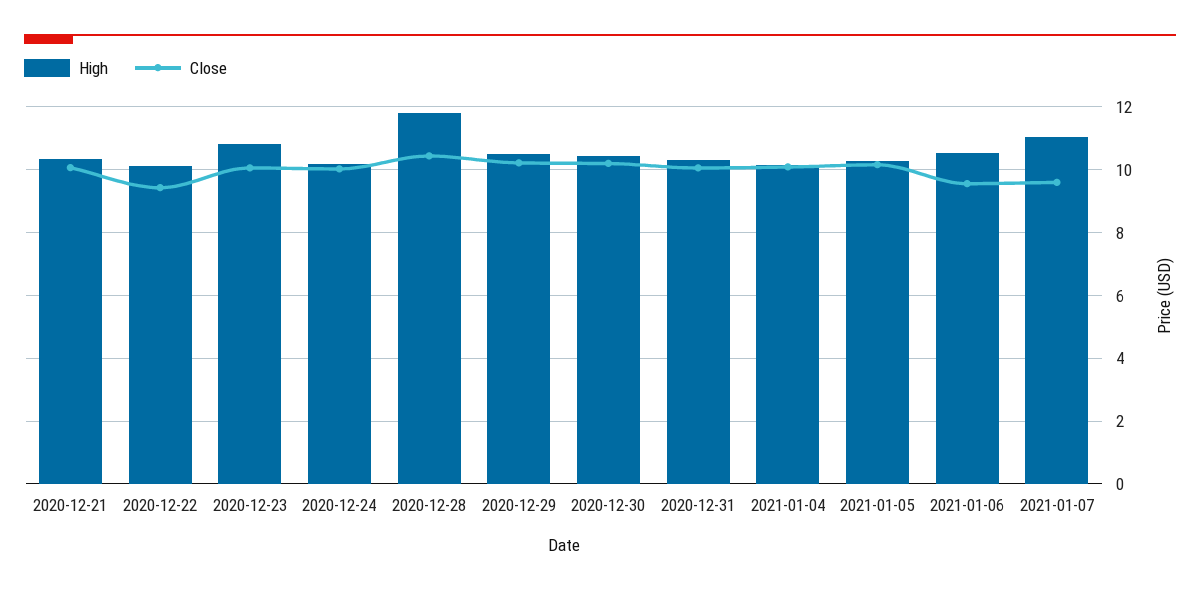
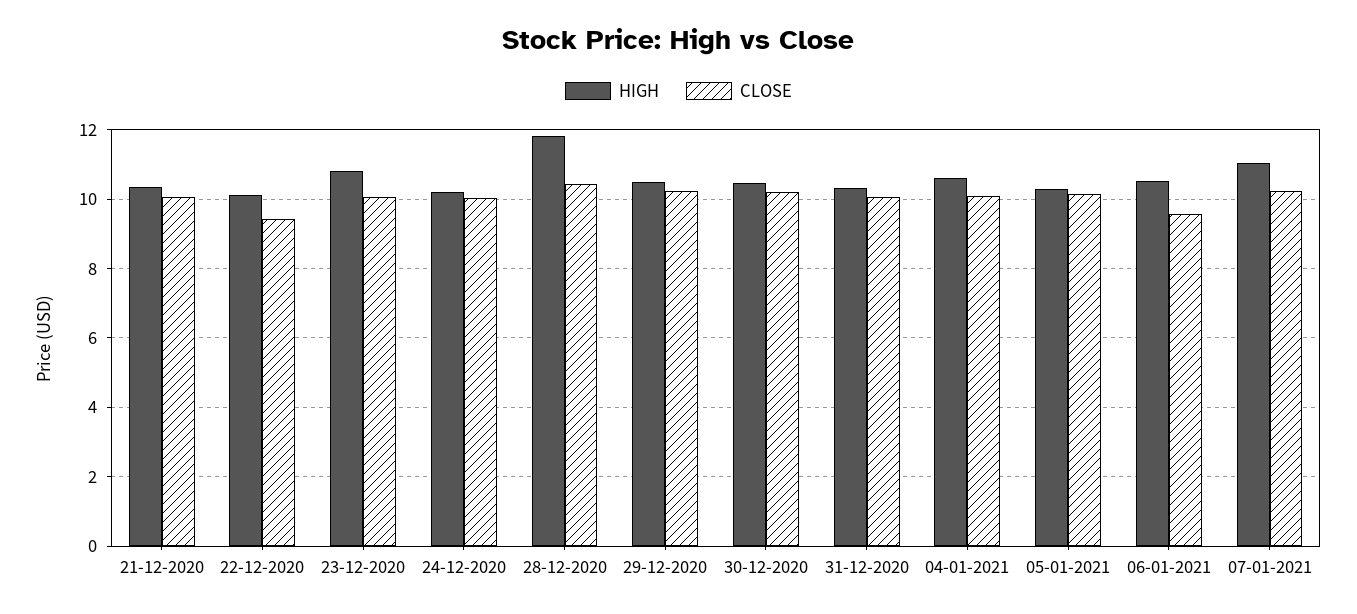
  {
    "High": {
      "2020-12-21": 10.4,
      "2020-12-22": 10.2,
      "2020-12-23": 10.8,
      "2020-12-24": 10.2,
      "2020-12-28": 11.8,
      "2020-12-29": 10.4,
      "2020-12-30": 10.4,
      "2020-12-31": 10.4,
-     "2021-01-04": 10.2,
+     "2021-01-04": 10.6,
      "2021-01-05": 10.2,
      "2021-01-06": 10.6,
      "2021-01-07": 11
    },
    "Close": {
      "2020-12-21": 10,
      "2020-12-22": 9.4,
      "2020-12-23": 10,
      "2020-12-24": 10,
      "2020-12-28": 10.4,
      "2020-12-29": 10.2,
      "2020-12-30": 10.2,
      "2020-12-31": 10,
      "2021-01-04": 10,
      "2021-01-05": 10.2,
      "2021-01-06": 9.6,
-     "2021-01-07": 9.6
+     "2021-01-07": 10.2
    }
  }

